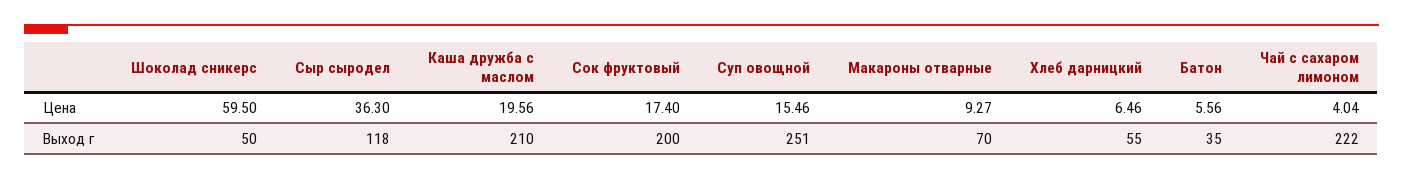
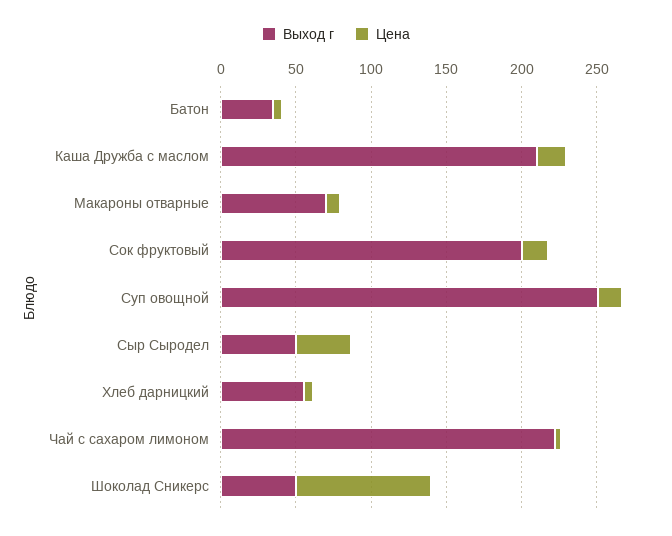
  {
    "Цена": {
-     "Шоколад сникерс": 59.5,
+     "Шоколад сникерс": 90,
      "Сыр сыродел": 36.3,
      "Каша дружба с маслом": 19.56,
      "Сок фруктовый": 17.4,
      "Суп овощной": 15.46,
      "Макароны отварные": 9.27,
      "Хлеб дарницкий": 6.46,
      "Батон": 5.56,
      "Чай с сахаром лимоном": 4.04
    },
    "Выход г": {
      "Шоколад сникерс": 50,
-     "Сыр сыродел": 118,
+     "Сыр сыродел": 50,
      "Каша дружба с маслом": 210,
      "Сок фруктовый": 200,
      "Суп овощной": 251,
      "Макароны отварные": 70,
      "Хлеб дарницкий": 55,
      "Батон": 35,
      "Чай с сахаром лимоном": 222
    }
  }

